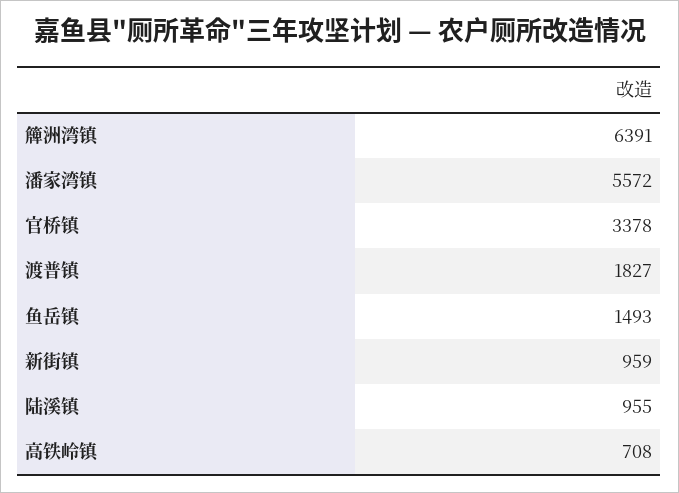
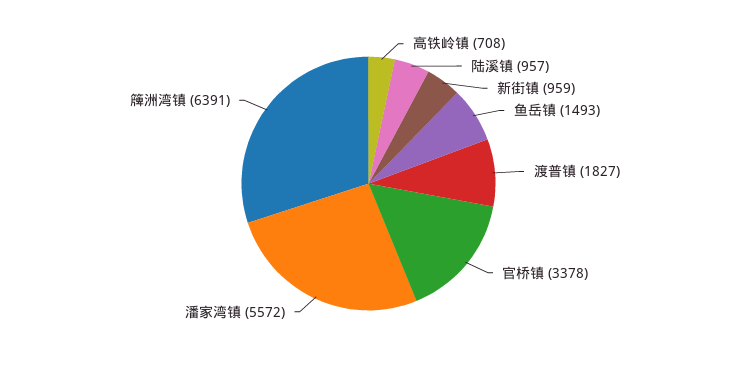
  {
    "簰洲湾镇": 6391,
    "潘家湾镇": 5572,
    "官桥镇": 3378,
    "渡普镇": 1827,
    "鱼岳镇": 1493,
    "新街镇": 959,
-   "陆溪镇": 955,
+   "陆溪镇": 957,
    "高铁岭镇": 708
  }

